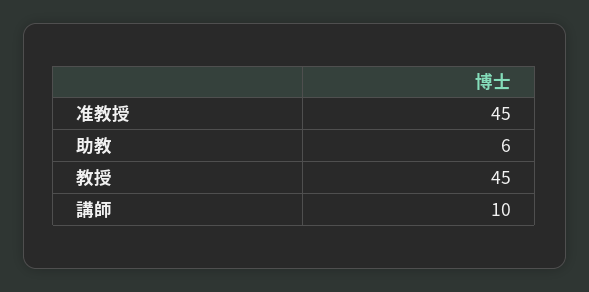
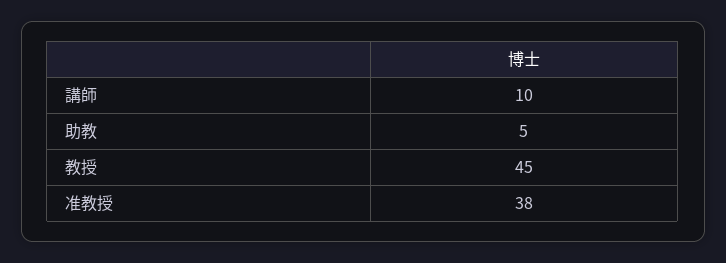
  {
-   "准教授": 45,
+   "准教授": 38,
-   "助教": 6,
+   "助教": 5,
    "教授": 45,
    "講師": 10
  }

